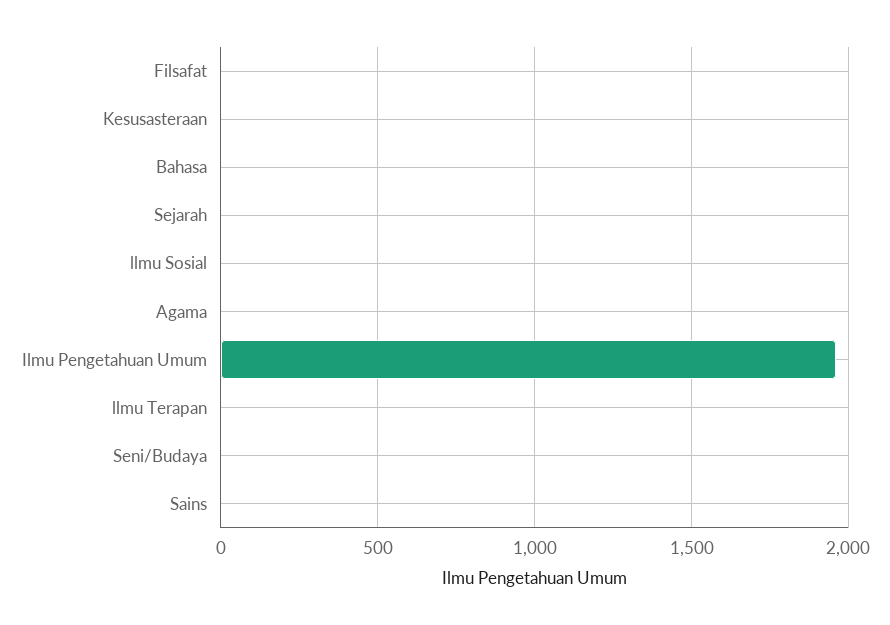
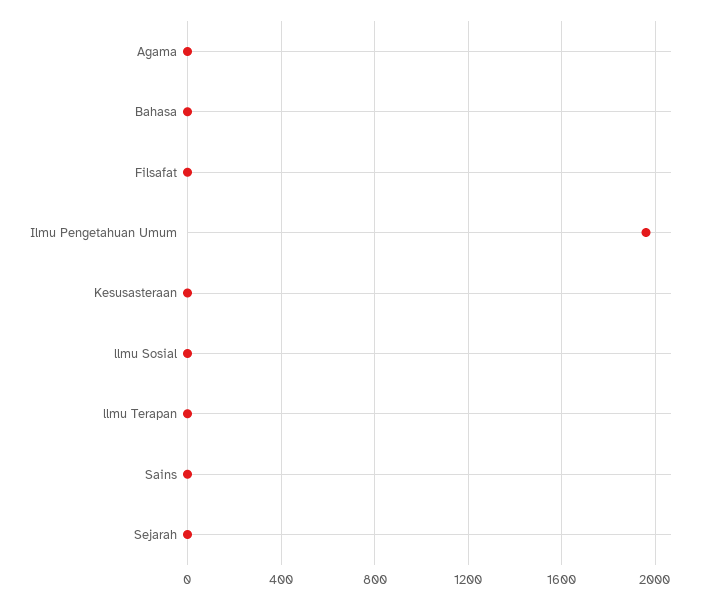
  {
    "Filsafat": 0,
    "Kesusasteraan": 0,
    "Bahasa": 0,
    "Sejarah": 0,
    "llmu Sosial": 0,
    "Agama": 0,
    "Ilmu Pengetahuan Umum": 1950,
    "llmu Terapan": 0,
-   "Seni/Budaya": 0,
    "Sains": 0
  }

